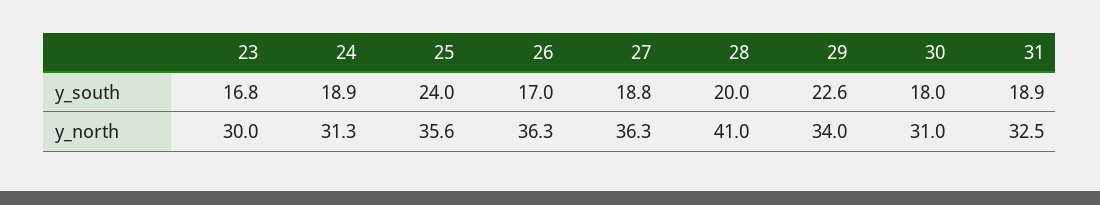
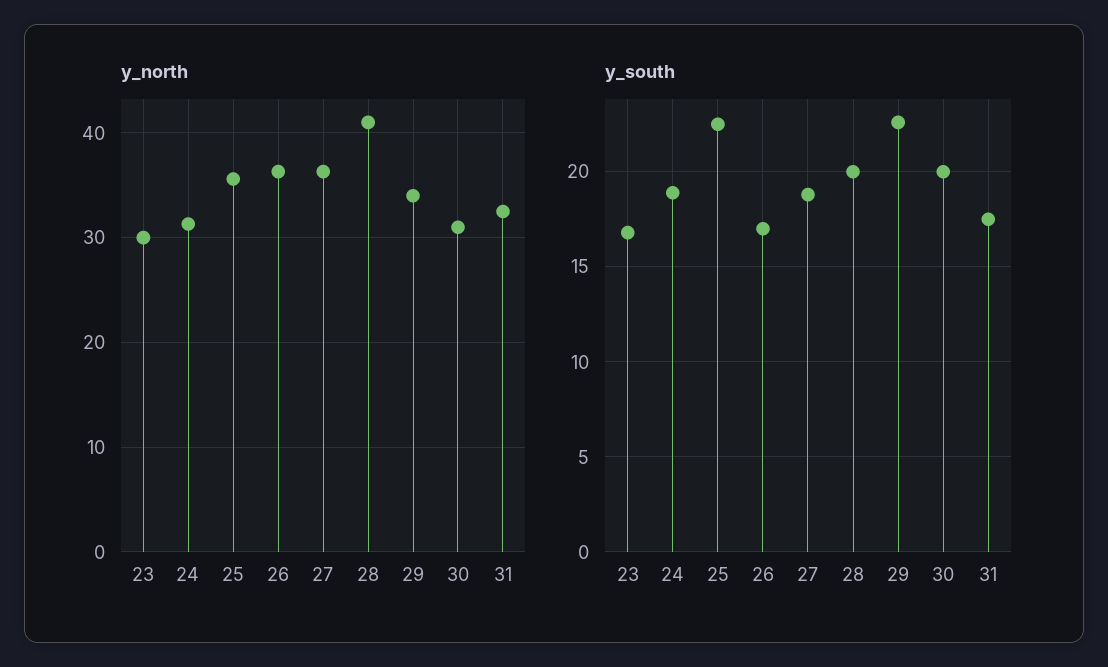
  {
    "y_south": {
      "23": 16.8,
      "24": 18.9,
-     "25": 24,
+     "25": 22.5,
      "26": 17,
      "27": 18.8,
      "28": 20,
      "29": 22.6,
-     "30": 18,
+     "30": 20,
-     "31": 18.9
+     "31": 17.5
    },
    "y_north": {
      "23": 30,
      "24": 31.3,
      "25": 35.6,
      "26": 36.3,
      "27": 36.3,
      "28": 41,
      "29": 34,
      "30": 31,
      "31": 32.5
    }
  }

